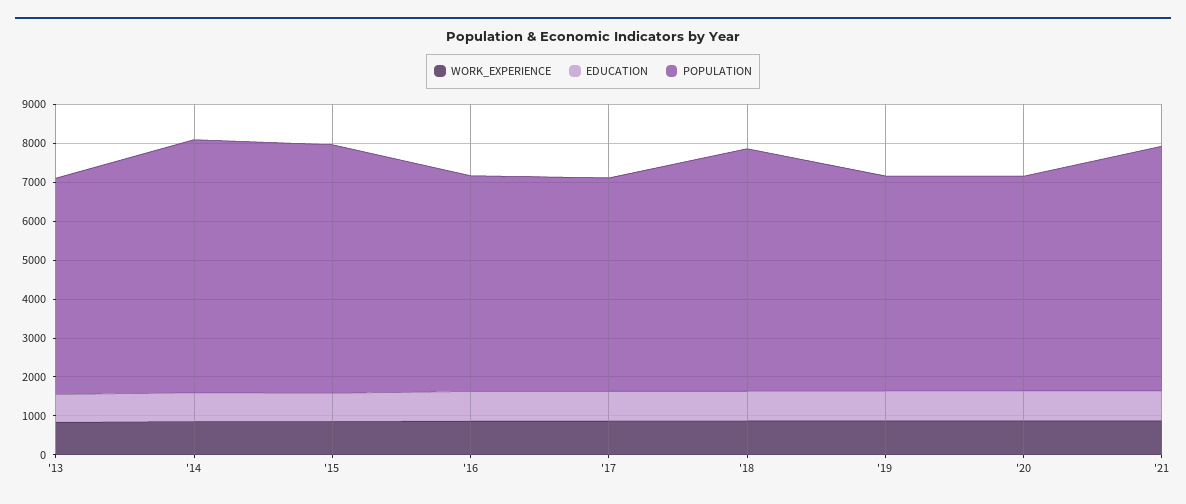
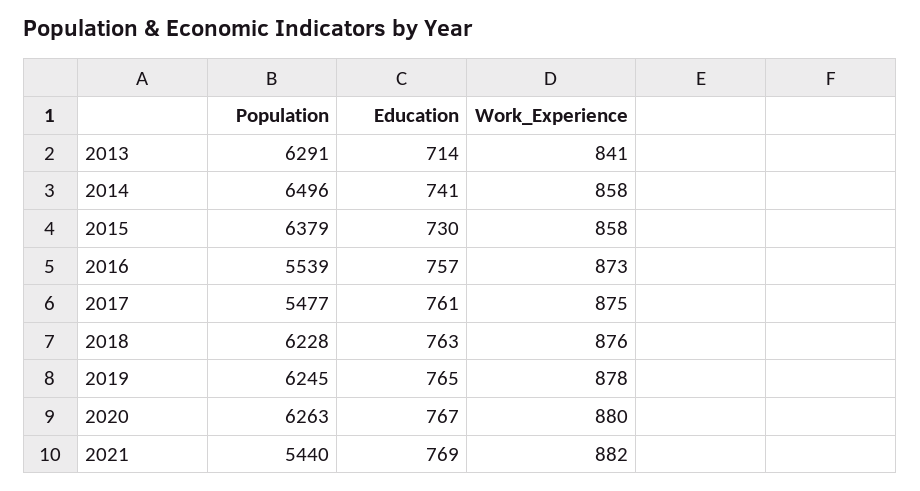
  {
    "WORK_EXPERIENCE": {
      "'13": 841,
      "'14": 858,
      "'15": 858,
      "'16": 873,
      "'17": 875,
      "'18": 876,
      "'19": 878,
      "'20": 880,
      "'21": 882
    },
    "EDUCATION": {
      "'13": 714,
      "'14": 741,
      "'15": 730,
      "'16": 757,
      "'17": 761,
      "'18": 763,
      "'19": 765,
      "'20": 767,
      "'21": 769
    },
    "POPULATION": {
-     "'13": 5500,
+     "'13": 6291,
      "'14": 6496,
      "'15": 6379,
      "'16": 5539,
      "'17": 5477,
      "'18": 6228,
-     "'19": 5500,
+     "'19": 6245,
-     "'20": 5500,
+     "'20": 6263,
-     "'21": 6250
+     "'21": 5440
    }
  }

